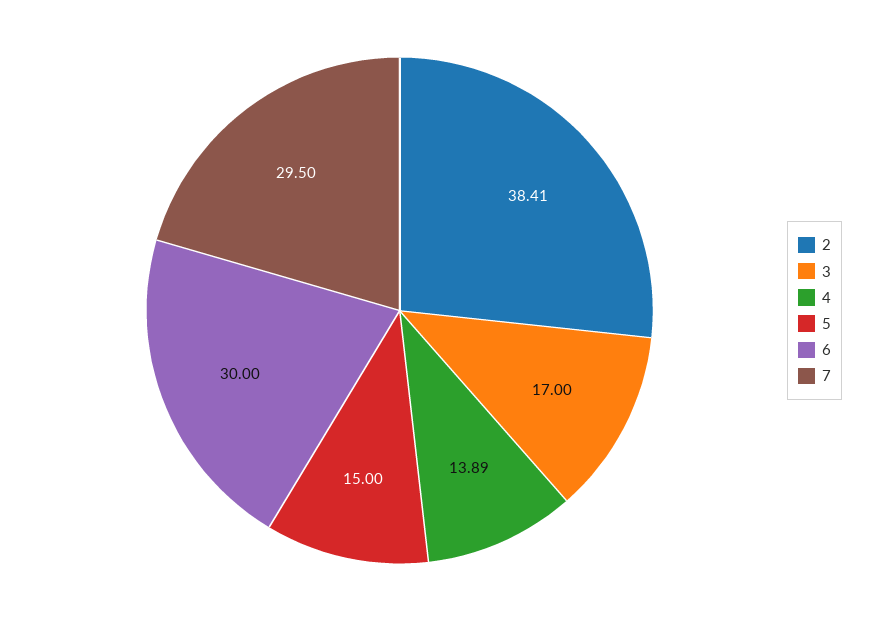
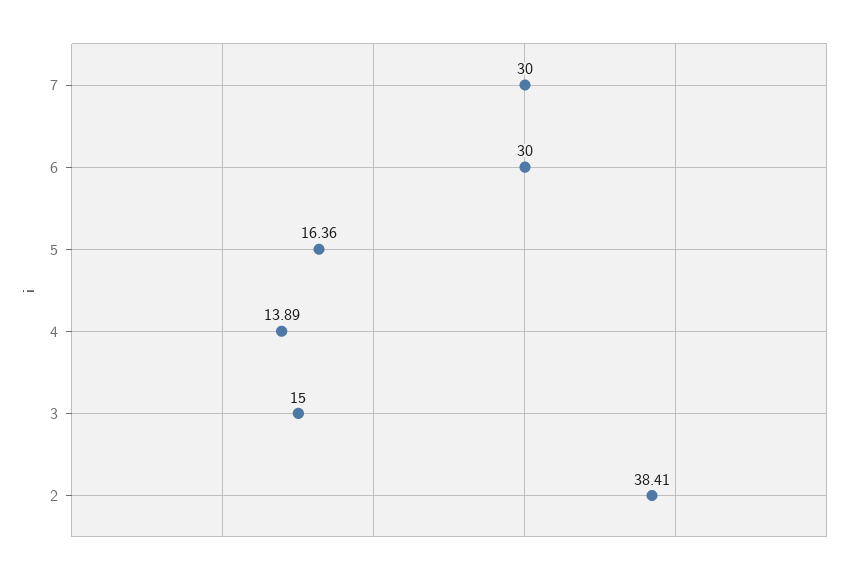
  {
    "2": 38.41,
-   "3": 17,
+   "3": 15,
    "4": 13.89,
-   "5": 15,
+   "5": 16.36,
    "6": 30,
-   "7": 29.5
+   "7": 30
  }

